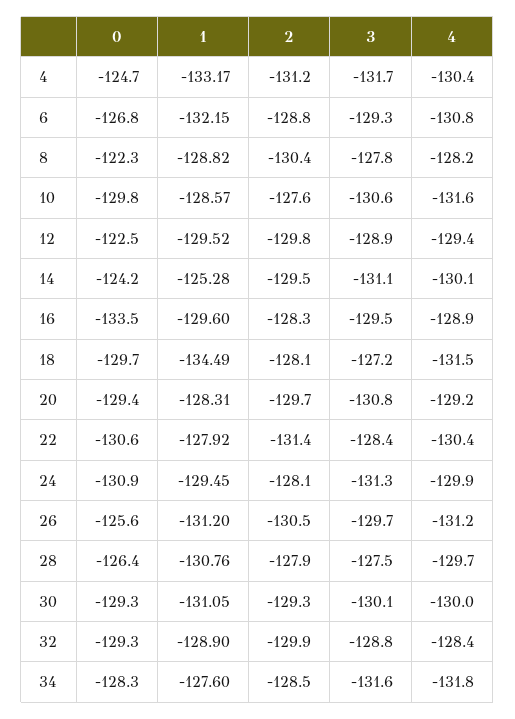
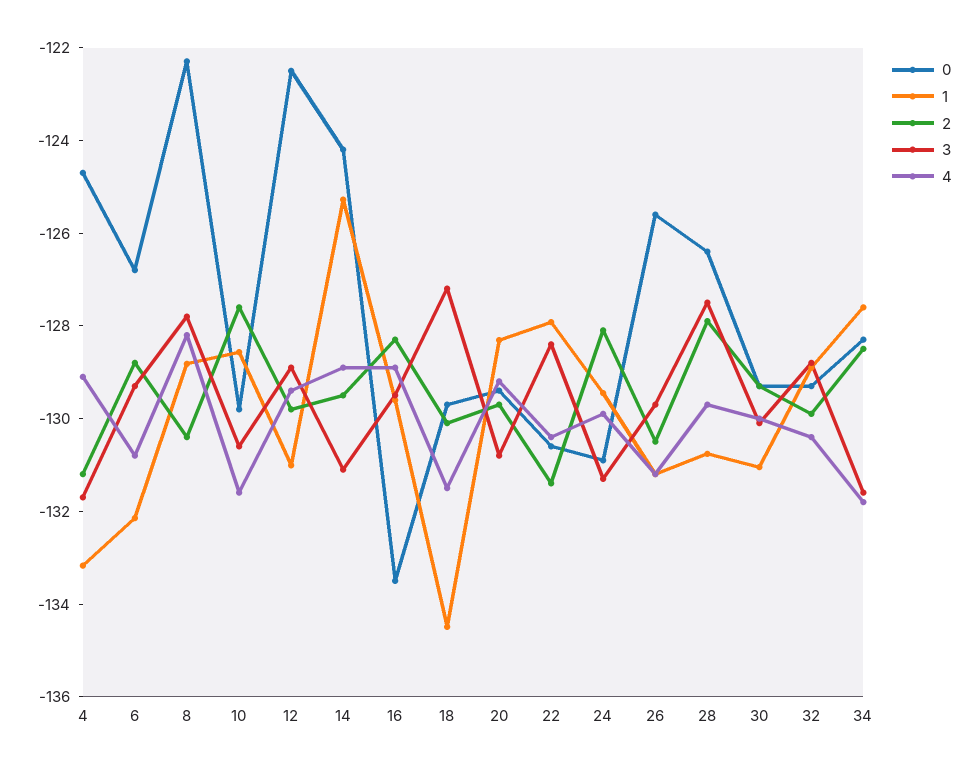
  {
    "0": {
      "4": -124.7,
      "6": -126.8,
      "8": -122.3,
      "10": -129.8,
      "12": -122.5,
      "14": -124.2,
      "16": -133.5,
      "18": -129.7,
      "20": -129.4,
      "22": -130.6,
      "24": -130.9,
      "26": -125.6,
      "28": -126.4,
      "30": -129.3,
      "32": -129.3,
      "34": -128.3
    },
    "1": {
      "4": -133.17,
      "6": -132.15,
      "8": -128.82,
      "10": -128.57,
-     "12": -129.52,
+     "12": -131,
      "14": -125.28,
      "16": -129.6,
      "18": -134.49,
      "20": -128.31,
      "22": -127.92,
      "24": -129.45,
      "26": -131.2,
      "28": -130.76,
      "30": -131.05,
      "32": -128.9,
      "34": -127.6
    },
    "2": {
      "4": -131.2,
      "6": -128.8,
      "8": -130.4,
      "10": -127.6,
      "12": -129.8,
      "14": -129.5,
      "16": -128.3,
-     "18": -128.1,
+     "18": -130,
      "20": -129.7,
      "22": -131.4,
      "24": -128.1,
      "26": -130.5,
      "28": -127.9,
      "30": -129.3,
      "32": -129.9,
      "34": -128.5
    },
    "3": {
      "4": -131.7,
      "6": -129.3,
      "8": -127.8,
      "10": -130.6,
      "12": -128.9,
      "14": -131.1,
      "16": -129.5,
      "18": -127.2,
      "20": -130.8,
      "22": -128.4,
      "24": -131.3,
      "26": -129.7,
      "28": -127.5,
      "30": -130.1,
      "32": -128.8,
      "34": -131.6
    },
    "4": {
-     "4": -130.4,
+     "4": -129,
      "6": -130.8,
      "8": -128.2,
      "10": -131.6,
      "12": -129.4,
-     "14": -130.1,
+     "14": -129,
      "16": -128.9,
      "18": -131.5,
      "20": -129.2,
      "22": -130.4,
      "24": -129.9,
      "26": -131.2,
      "28": -129.7,
      "30": -130,
-     "32": -128.4,
+     "32": -130.5,
      "34": -131.8
    }
  }

